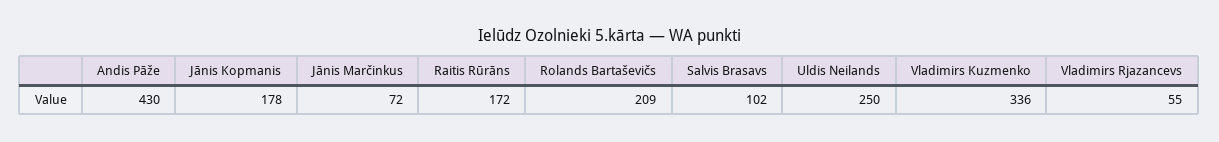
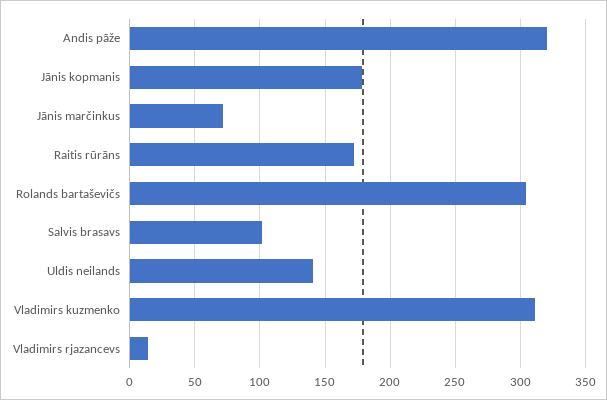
  {
-   "Andis Pāže": 430,
+   "Andis Pāže": 320,
    "Jānis Kopmanis": 178,
    "Jānis Marčinkus": 72,
    "Raitis Rūrāns": 172,
-   "Rolands Bartaševičs": 209,
+   "Rolands Bartaševičs": 305,
    "Salvis Brasavs": 102,
-   "Uldis Neilands": 250,
+   "Uldis Neilands": 140,
-   "Vladimirs Kuzmenko": 336,
+   "Vladimirs Kuzmenko": 310,
-   "Vladimirs Rjazancevs": 55
+   "Vladimirs Rjazancevs": 15
  }

